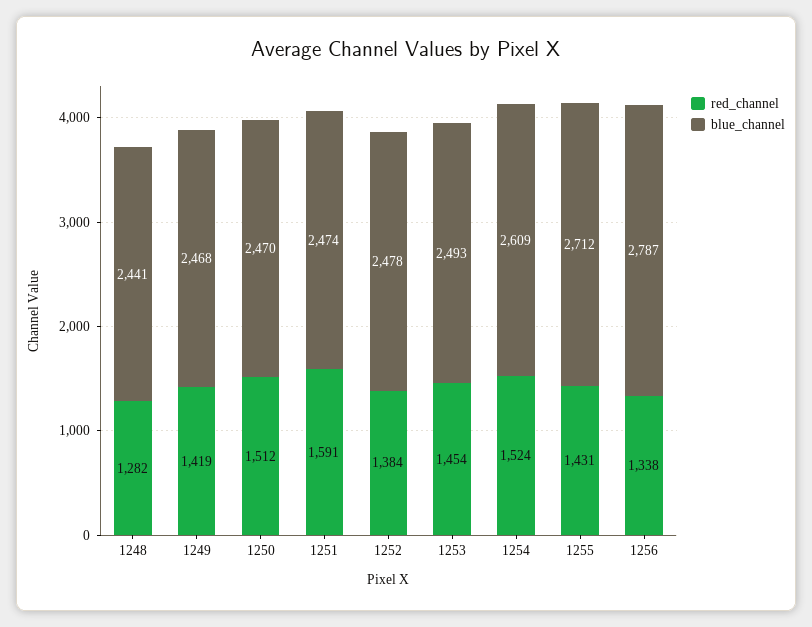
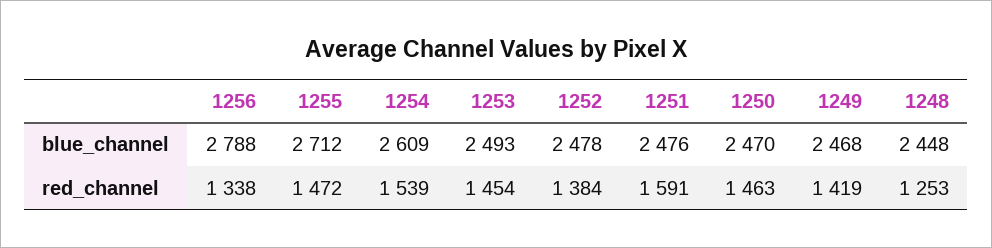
  {
    "red_channel": {
-     "1248": 1282,
+     "1248": 1253,
      "1249": 1419,
-     "1250": 1512,
+     "1250": 1463,
      "1251": 1591,
      "1252": 1384,
      "1253": 1454,
-     "1254": 1524,
+     "1254": 1539,
-     "1255": 1431,
+     "1255": 1472,
      "1256": 1338
    },
    "blue_channel": {
-     "1248": 2441,
+     "1248": 2448,
      "1249": 2468,
      "1250": 2470,
-     "1251": 2474,
+     "1251": 2476,
      "1252": 2478,
      "1253": 2493,
      "1254": 2609,
      "1255": 2712,
-     "1256": 2787
+     "1256": 2788
    }
  }

